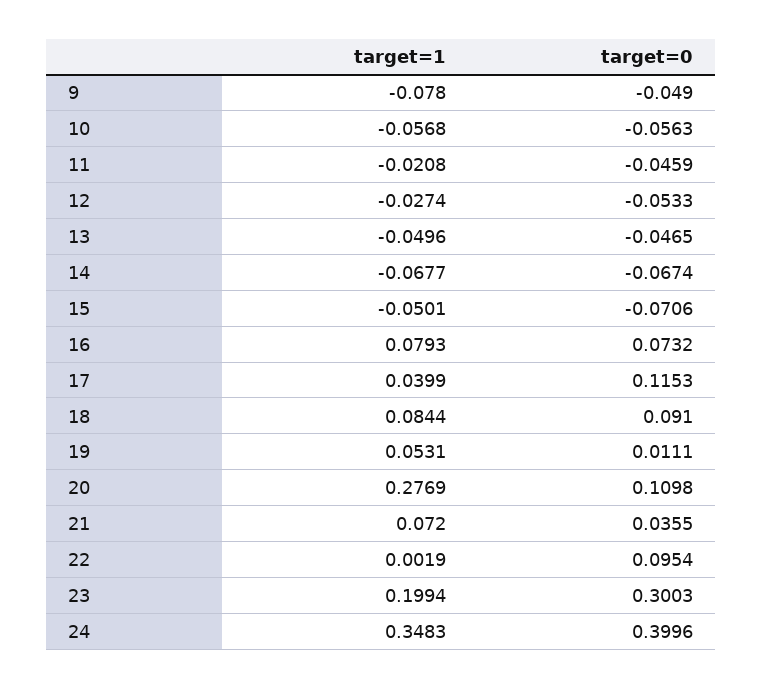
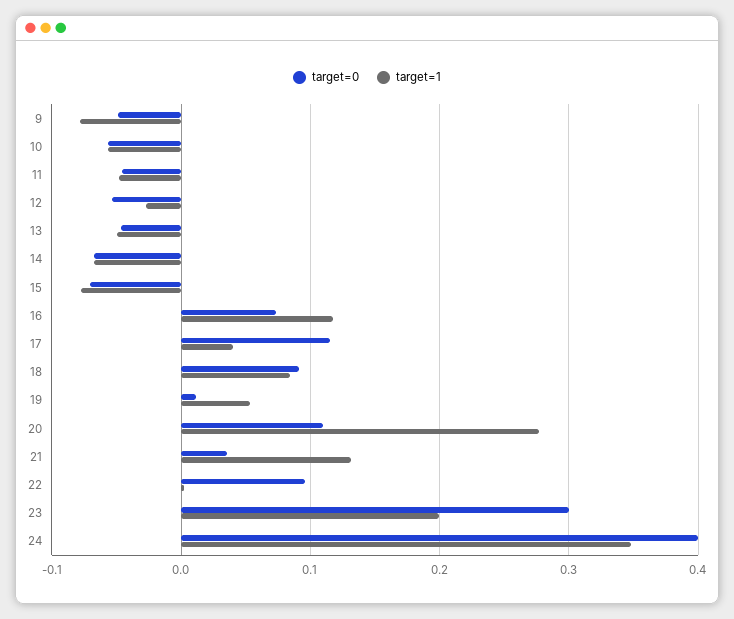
  {
    "target=1": {
      "9": -0.078,
      "10": -0.0568,
-     "11": -0.0208,
+     "11": -0.05,
      "12": -0.0274,
      "13": -0.0496,
      "14": -0.0677,
-     "15": -0.0501,
+     "15": -0.08,
-     "16": 0.0793,
+     "16": 0.12,
      "17": 0.0399,
      "18": 0.0844,
      "19": 0.0531,
      "20": 0.2769,
-     "21": 0.072,
+     "21": 0.13,
      "22": 0.0019,
      "23": 0.1994,
      "24": 0.3483
    },
    "target=0": {
      "9": -0.049,
      "10": -0.0563,
      "11": -0.0459,
      "12": -0.0533,
      "13": -0.0465,
      "14": -0.0674,
      "15": -0.0706,
      "16": 0.0732,
      "17": 0.1153,
      "18": 0.091,
      "19": 0.0111,
      "20": 0.1098,
      "21": 0.0355,
      "22": 0.0954,
      "23": 0.3003,
      "24": 0.3996
    }
  }

